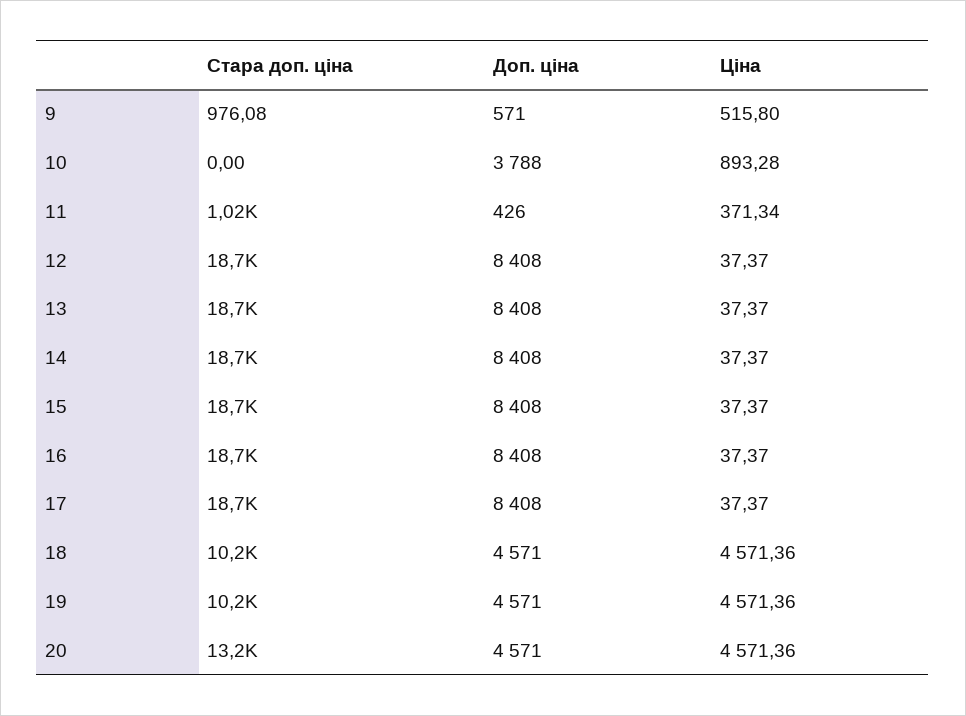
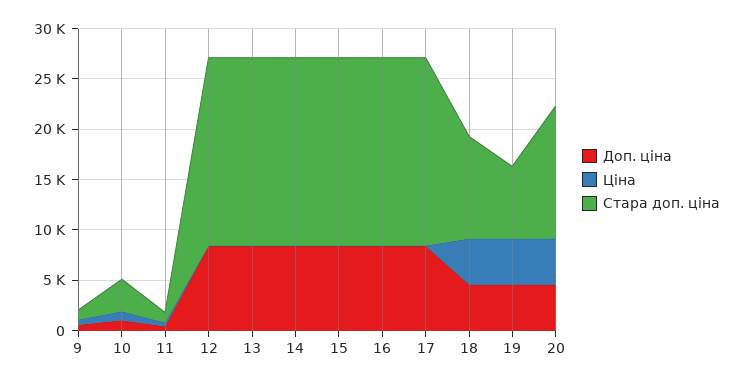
  {
    "Стара доп. ціна": {
      "9": 976.08,
-     "10": 0,
+     "10": 3000,
      "11": 1020,
      "12": 18700,
      "13": 18700,
      "14": 18700,
      "15": 18700,
      "16": 18700,
      "17": 18700,
      "18": 10200,
-     "19": 10200,
+     "19": 7000,
      "20": 13200
    },
    "Доп. ціна": {
      "9": 571,
-     "10": 3788,
+     "10": 1000,
      "11": 426,
      "12": 8408,
      "13": 8408,
      "14": 8408,
      "15": 8408,
      "16": 8408,
      "17": 8408,
      "18": 4571,
      "19": 4571,
      "20": 4571
    },
    "Ціна": {
      "9": 515.8,
      "10": 893.28,
      "11": 371.34,
      "12": 37.37,
      "13": 37.37,
      "14": 37.37,
      "15": 37.37,
      "16": 37.37,
      "17": 37.37,
      "18": 4571.36,
      "19": 4571.36,
      "20": 4571.36
    }
  }

